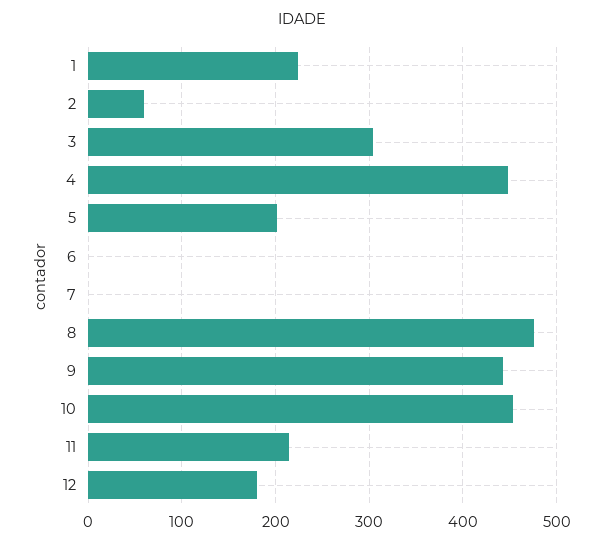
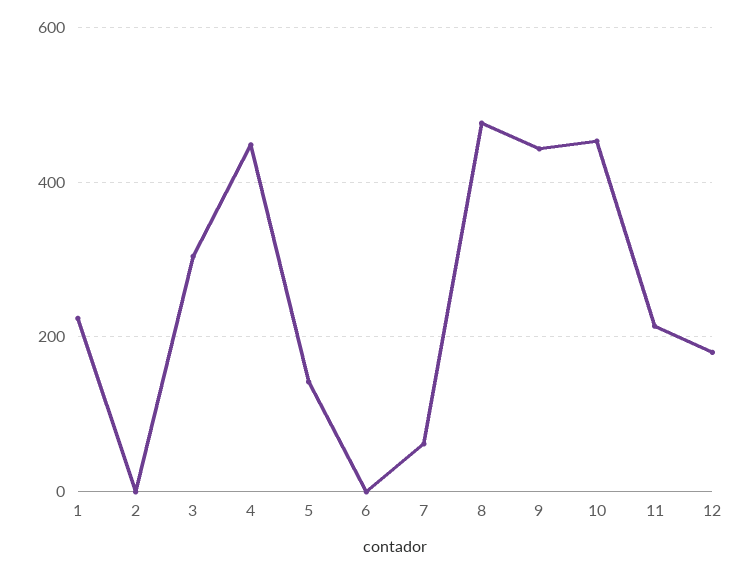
  {
    "1": 220,
-   "2": 60,
+   "2": 0,
    "3": 300,
    "4": 450,
-   "5": 200,
+   "5": 140,
    "6": 0,
-   "7": 0,
+   "7": 60,
    "8": 480,
    "9": 440,
    "10": 450,
    "11": 210,
    "12": 180
  }

